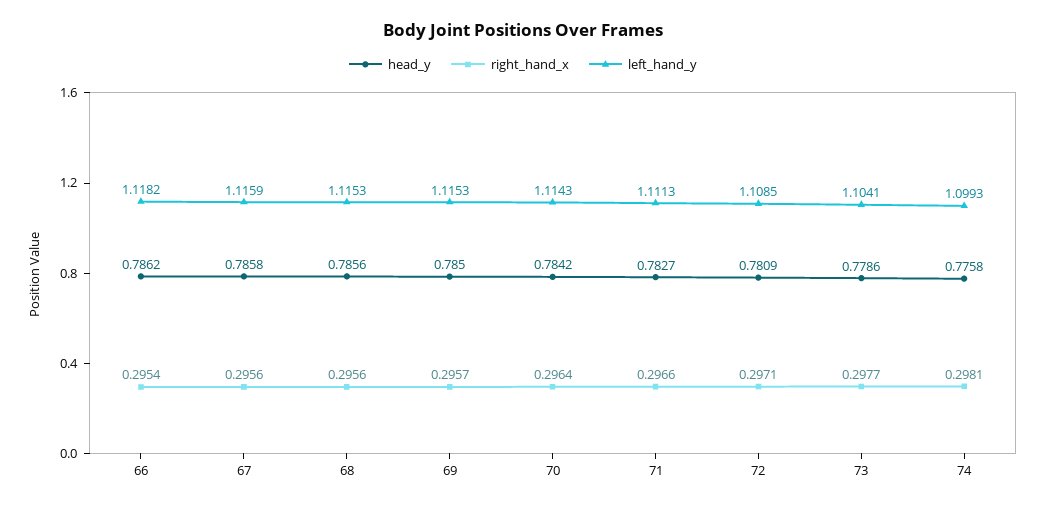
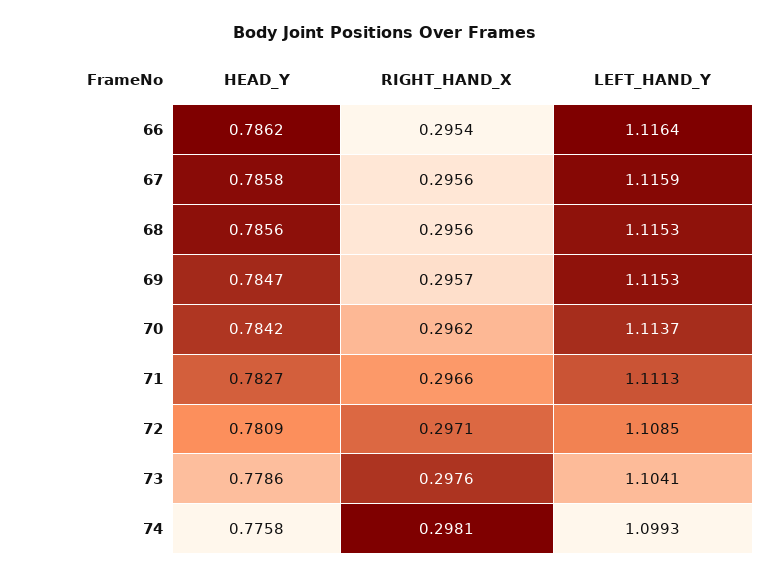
  {
    "head_y": {
      "66": 0.7862,
      "67": 0.7858,
      "68": 0.7856,
-     "69": 0.785,
+     "69": 0.7847,
      "70": 0.7842,
      "71": 0.7827,
      "72": 0.7809,
      "73": 0.7786,
      "74": 0.7758
    },
    "right_hand_x": {
      "66": 0.2954,
      "67": 0.2956,
      "68": 0.2956,
      "69": 0.2957,
-     "70": 0.2964,
+     "70": 0.2962,
      "71": 0.2966,
      "72": 0.2971,
-     "73": 0.2977,
+     "73": 0.2976,
      "74": 0.2981
    },
    "left_hand_y": {
-     "66": 1.1182,
+     "66": 1.1164,
      "67": 1.1159,
      "68": 1.1153,
      "69": 1.1153,
-     "70": 1.1143,
+     "70": 1.1137,
      "71": 1.1113,
      "72": 1.1085,
      "73": 1.1041,
      "74": 1.0993
    }
  }

